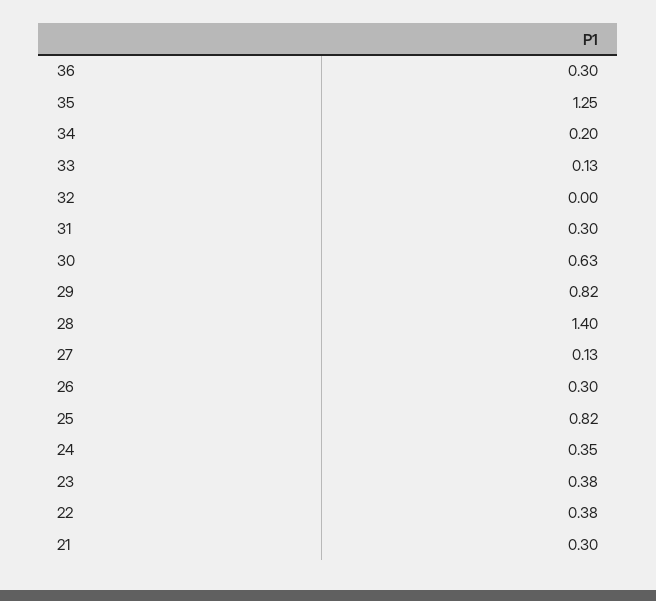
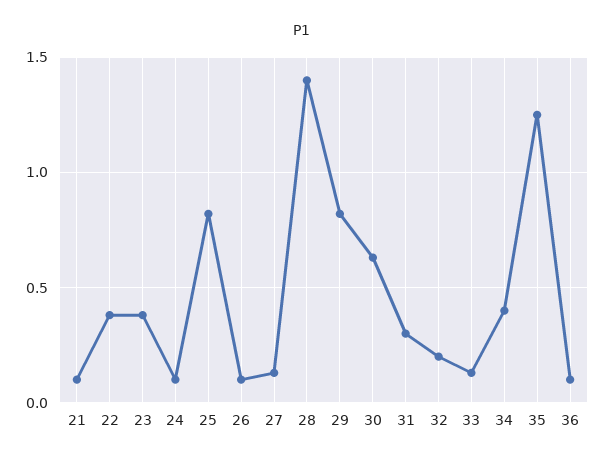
  {
-   "36": 0.3,
+   "36": 0.1,
    "35": 1.25,
-   "34": 0.2,
+   "34": 0.4,
    "33": 0.13,
-   "32": 0,
+   "32": 0.2,
    "31": 0.3,
    "30": 0.63,
    "29": 0.82,
    "28": 1.4,
    "27": 0.13,
-   "26": 0.3,
+   "26": 0.1,
    "25": 0.82,
-   "24": 0.35,
+   "24": 0.1,
    "23": 0.38,
    "22": 0.38,
-   "21": 0.3
+   "21": 0.1
  }

